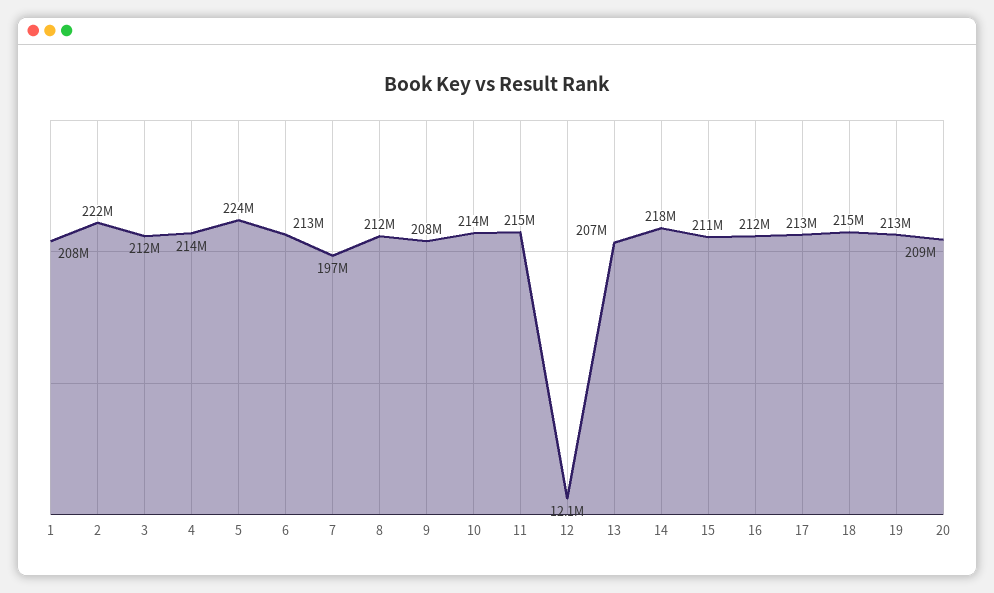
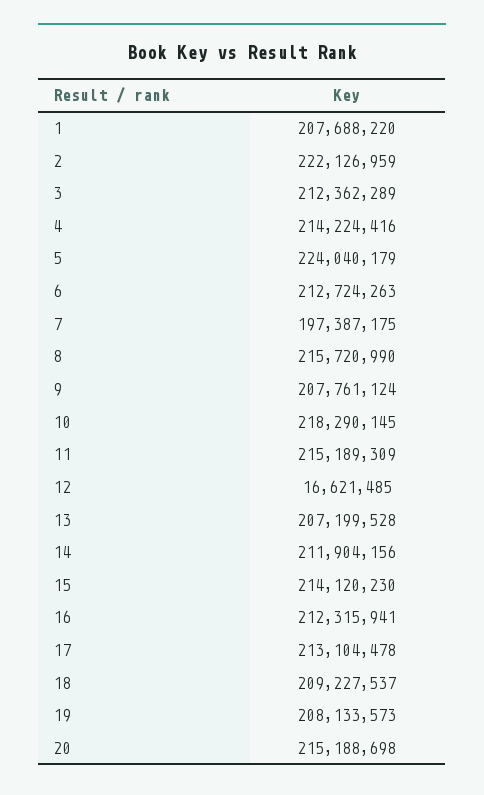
  {
    "1": 207688220,
    "2": 222126959,
    "3": 212362289,
    "4": 214224416,
    "5": 224040179,
    "6": 212724263,
    "7": 197387175,
-   "8": 212000000,
+   "8": 215720990,
    "9": 207761124,
-   "10": 214000000,
+   "10": 218290145,
    "11": 215189309,
-   "12": 12100000,
+   "12": 16621485,
    "13": 207199528,
-   "14": 218000000,
+   "14": 211904156,
-   "15": 211000000,
+   "15": 214120230,
    "16": 212315941,
    "17": 213104478,
-   "18": 215000000,
+   "18": 209227537,
-   "19": 213000000,
+   "19": 208133573,
-   "20": 209000000
+   "20": 215188698
  }

